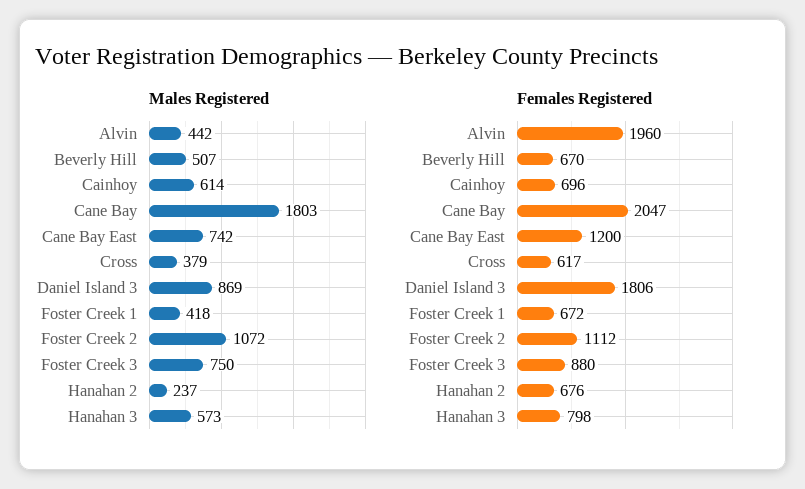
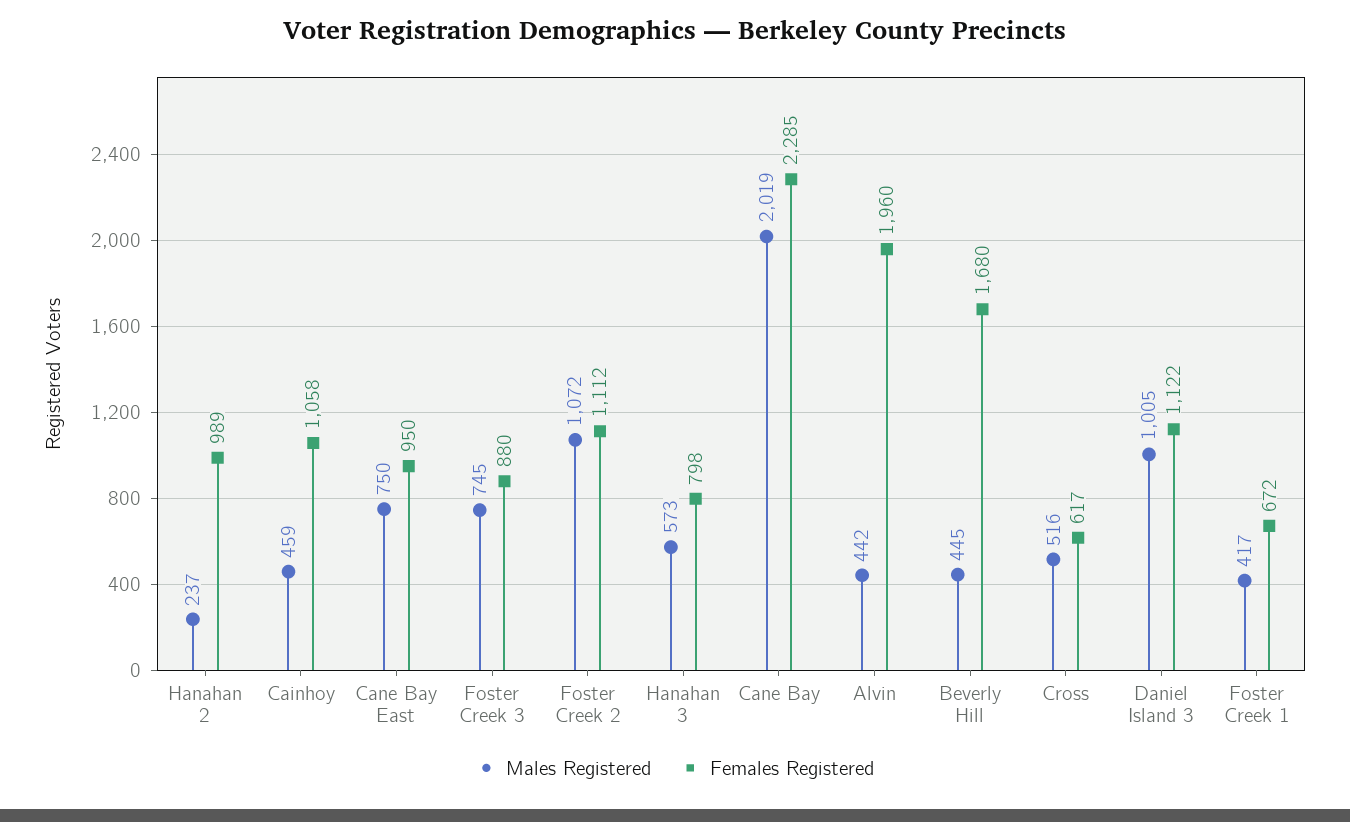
  {
    "Males Registered": {
      "Alvin": 442,
-     "Beverly Hill": 507,
+     "Beverly Hill": 445,
-     "Cainhoy": 614,
+     "Cainhoy": 459,
-     "Cane Bay": 1803,
+     "Cane Bay": 2019,
-     "Cane Bay East": 742,
+     "Cane Bay East": 750,
-     "Cross": 379,
+     "Cross": 516,
-     "Daniel Island 3": 869,
+     "Daniel Island 3": 1005,
-     "Foster Creek 1": 418,
+     "Foster Creek 1": 417,
      "Foster Creek 2": 1072,
-     "Foster Creek 3": 750,
+     "Foster Creek 3": 745,
      "Hanahan 2": 237,
      "Hanahan 3": 573
    },
    "Females Registered": {
      "Alvin": 1960,
-     "Beverly Hill": 670,
+     "Beverly Hill": 1680,
-     "Cainhoy": 696,
+     "Cainhoy": 1058,
-     "Cane Bay": 2047,
+     "Cane Bay": 2285,
-     "Cane Bay East": 1200,
+     "Cane Bay East": 950,
      "Cross": 617,
-     "Daniel Island 3": 1806,
+     "Daniel Island 3": 1122,
      "Foster Creek 1": 672,
      "Foster Creek 2": 1112,
      "Foster Creek 3": 880,
-     "Hanahan 2": 676,
+     "Hanahan 2": 989,
      "Hanahan 3": 798
    }
  }

